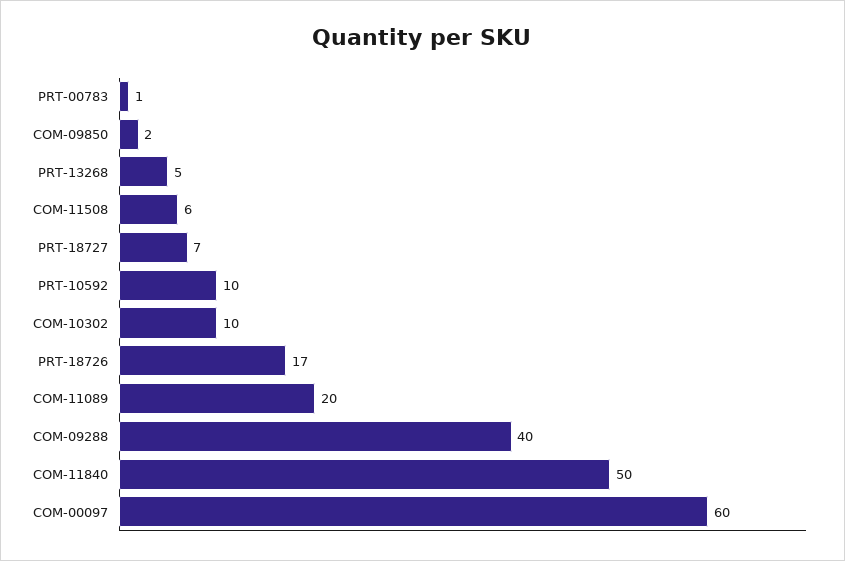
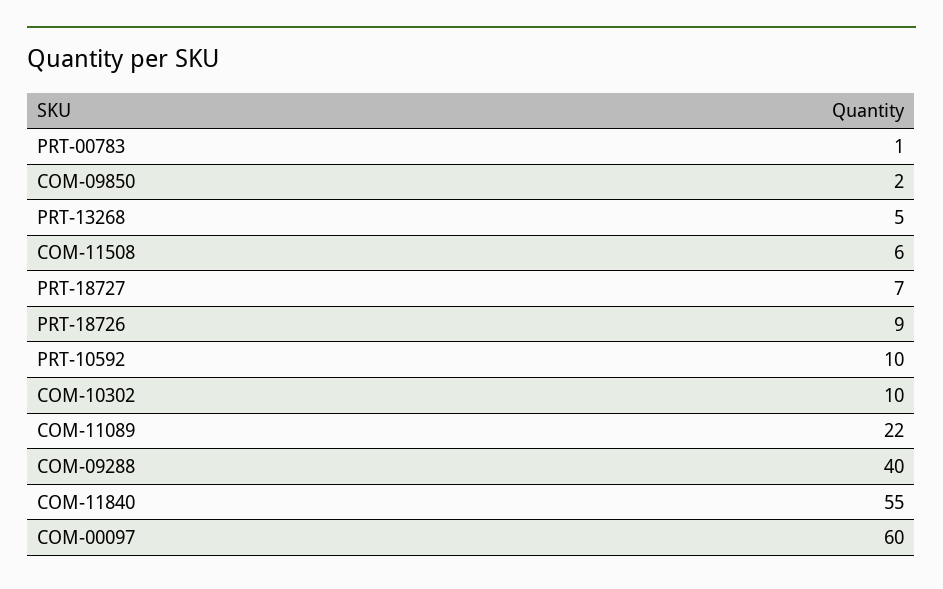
  {
    "PRT-00783": 1,
    "COM-09850": 2,
    "PRT-13268": 5,
    "COM-11508": 6,
    "PRT-18727": 7,
    "PRT-10592": 10,
    "COM-10302": 10,
-   "PRT-18726": 17,
+   "PRT-18726": 9,
-   "COM-11089": 20,
+   "COM-11089": 22,
    "COM-09288": 40,
-   "COM-11840": 50,
+   "COM-11840": 55,
    "COM-00097": 60
  }

